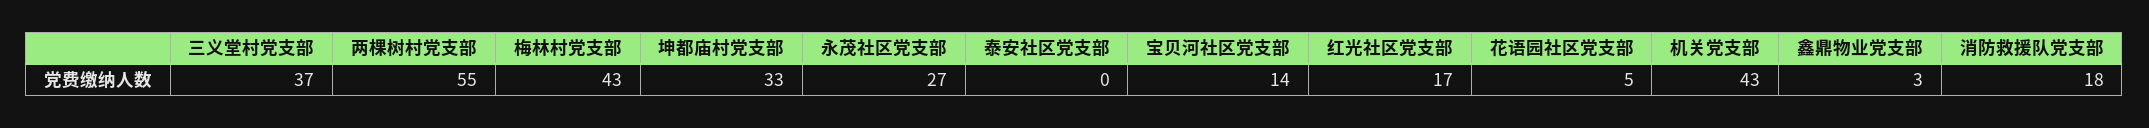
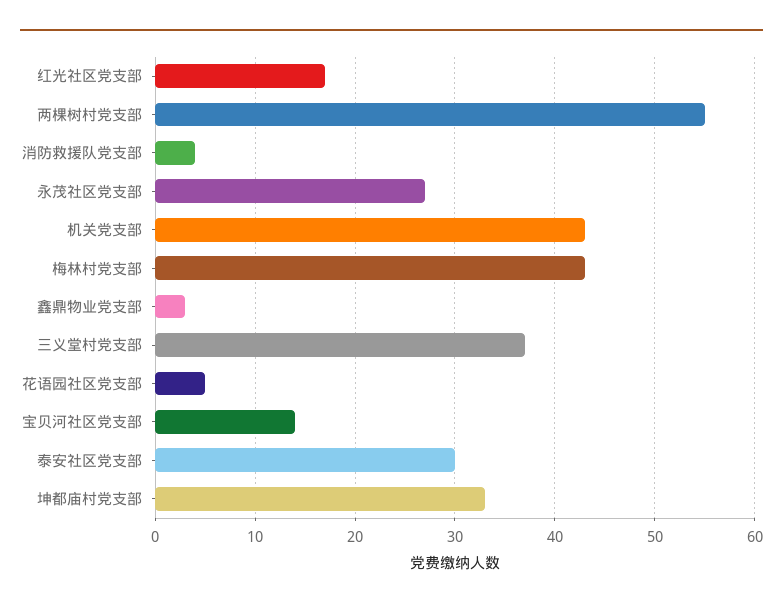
  {
    "三义堂村党支部": 37,
    "两棵树村党支部": 55,
    "梅林村党支部": 43,
    "坤都庙村党支部": 33,
    "永茂社区党支部": 27,
-   "泰安社区党支部": 0,
+   "泰安社区党支部": 30,
    "宝贝河社区党支部": 14,
    "红光社区党支部": 17,
    "花语园社区党支部": 5,
    "机关党支部": 43,
    "鑫鼎物业党支部": 3,
-   "消防救援队党支部": 18
+   "消防救援队党支部": 4
  }

